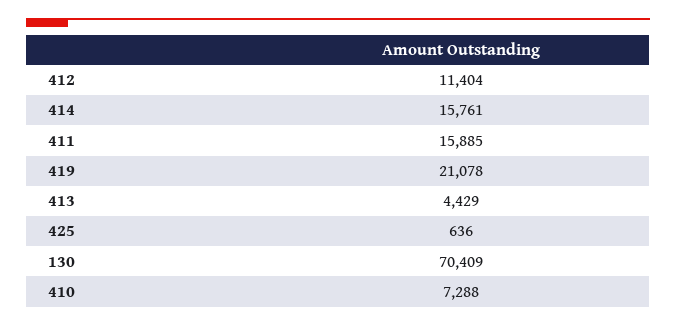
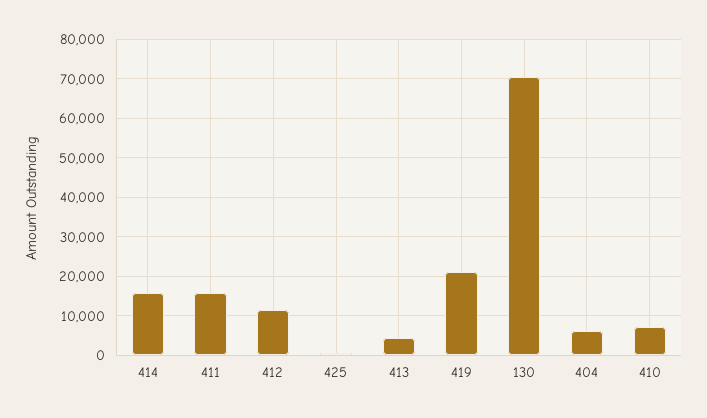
  {
    "412": 11404,
    "414": 15761,
    "411": 15885,
    "419": 21078,
    "413": 4429,
    "425": 636,
    "130": 70409,
-   "410": 7288
+   "410": 7288,
+   "404": 6000
  }

